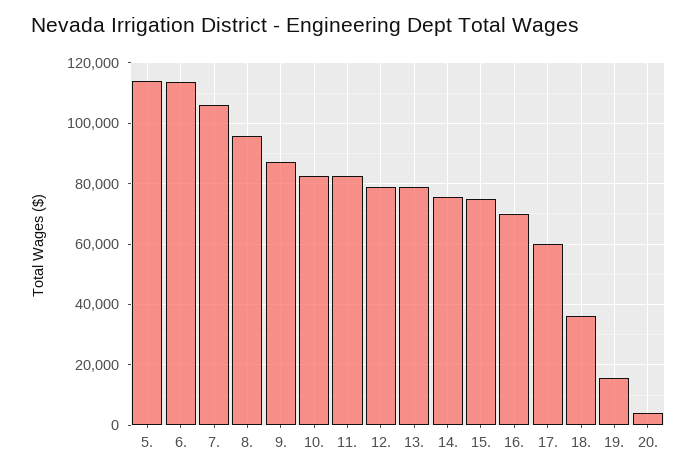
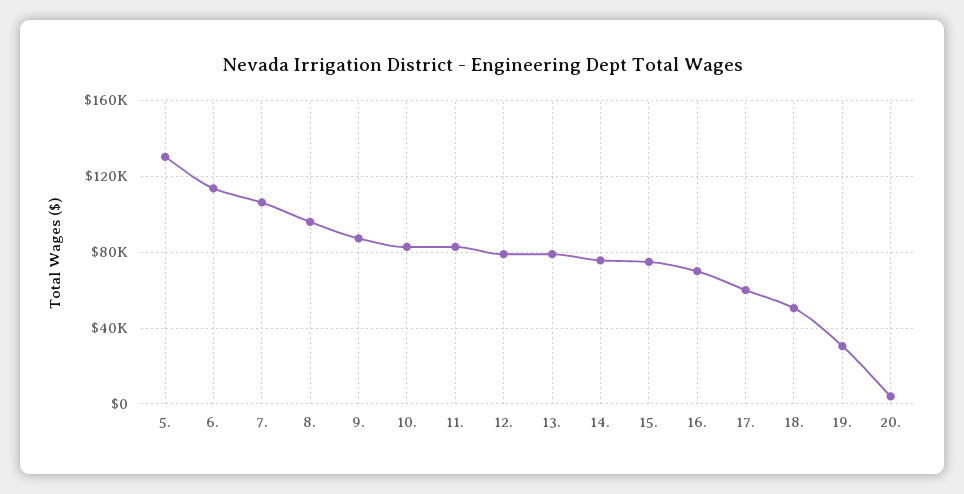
  {
-   "5.": 114000,
+   "5.": 130000,
    "6.": 114000,
    "7.": 106000,
    "8.": 96000,
    "9.": 88000,
    "10.": 82000,
    "11.": 82000,
    "12.": 78000,
    "13.": 78000,
    "14.": 76000,
    "15.": 74000,
    "16.": 70000,
    "17.": 60000,
-   "18.": 36000,
+   "18.": 50000,
-   "19.": 16000,
+   "19.": 30000,
    "20.": 4000
  }

